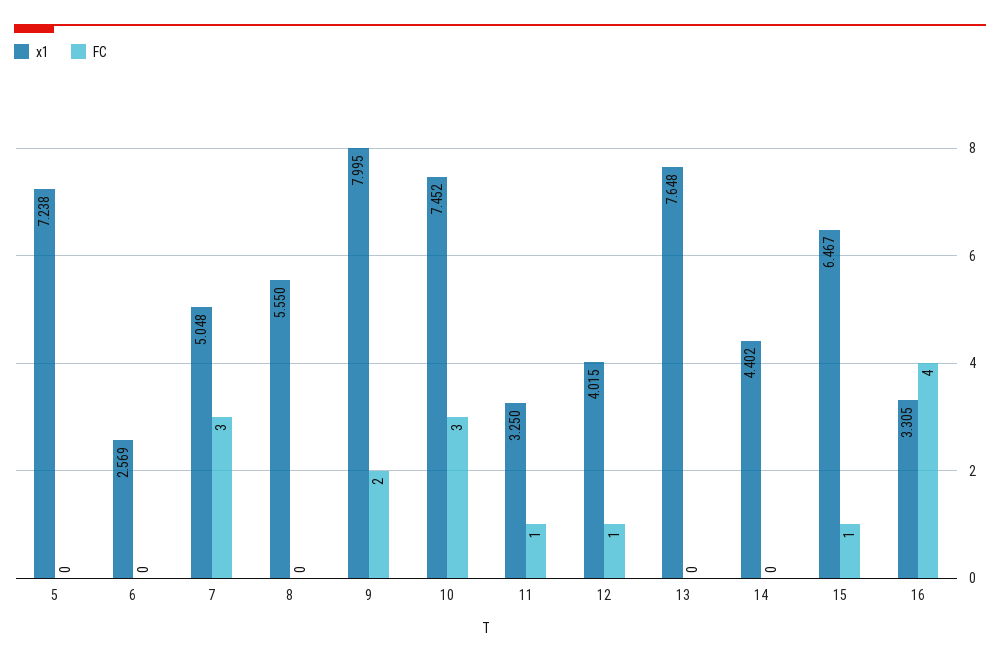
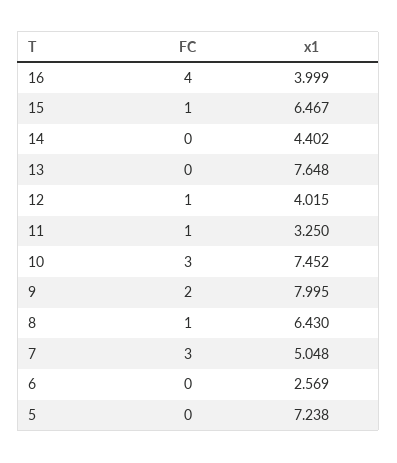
  {
    "x1": {
      "5": 7.238,
      "6": 2.569,
      "7": 5.048,
-     "8": 5.55,
+     "8": 6.43,
      "9": 7.995,
      "10": 7.452,
      "11": 3.25,
      "12": 4.015,
      "13": 7.648,
      "14": 4.402,
      "15": 6.467,
-     "16": 3.305
+     "16": 3.999
    },
    "FC": {
      "5": 0,
      "6": 0,
      "7": 3,
-     "8": 0,
+     "8": 1,
      "9": 2,
      "10": 3,
      "11": 1,
      "12": 1,
      "13": 0,
      "14": 0,
      "15": 1,
      "16": 4
    }
  }

